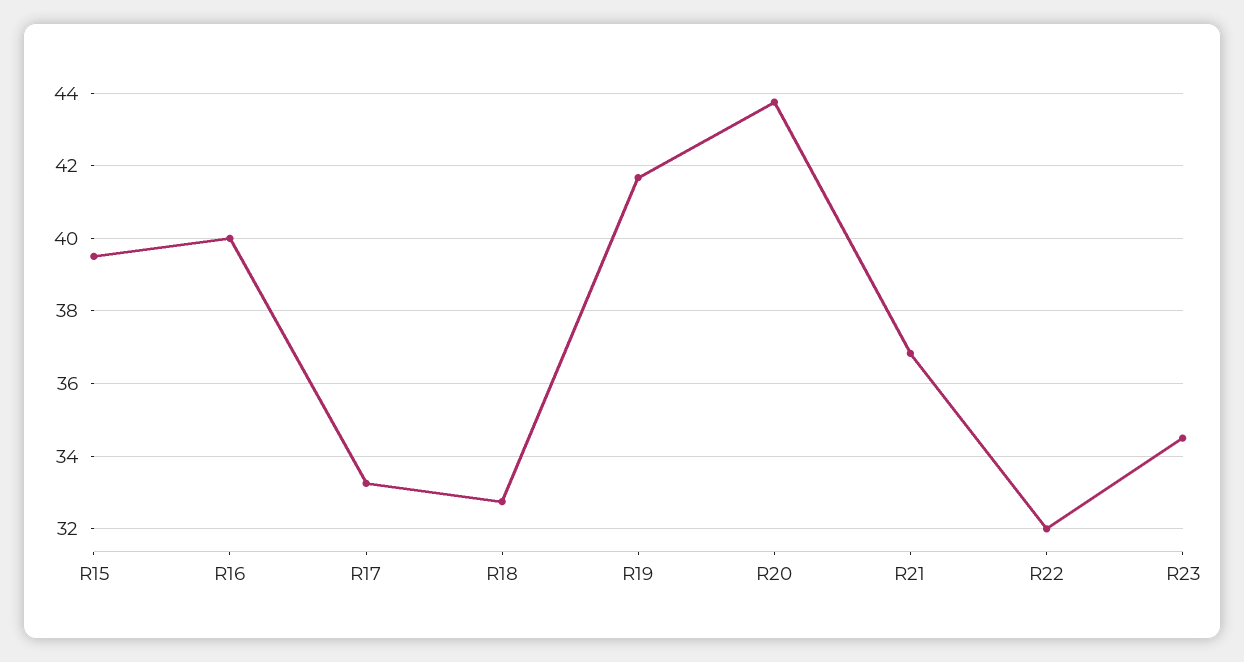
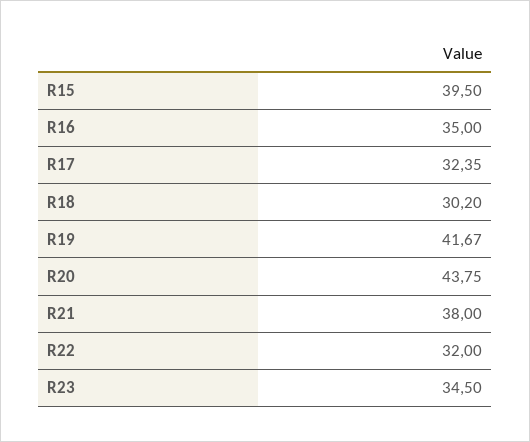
  {
    "R15": 39.5,
-   "R16": 40,
+   "R16": 35,
-   "R17": 33.2,
+   "R17": 32.35,
-   "R18": 32.8,
+   "R18": 30.2,
    "R19": 41.67,
    "R20": 43.75,
-   "R21": 36.8,
+   "R21": 38,
    "R22": 32,
    "R23": 34.5
  }

